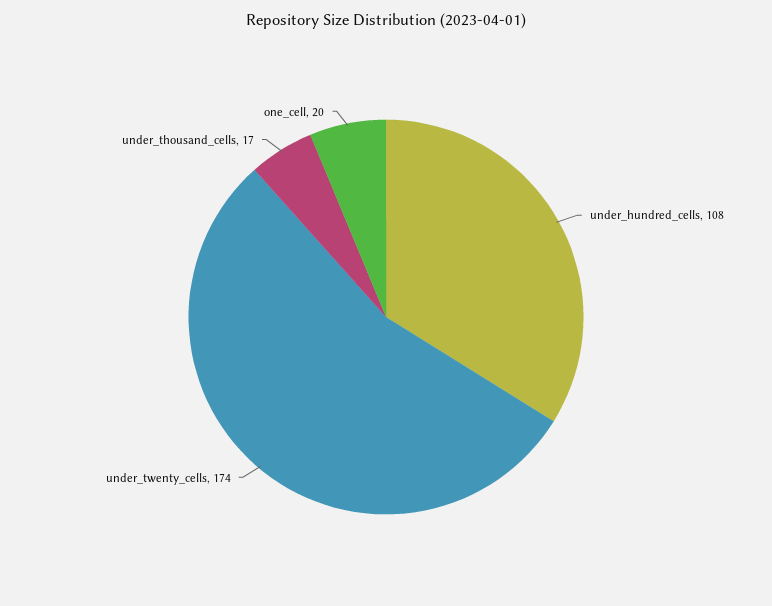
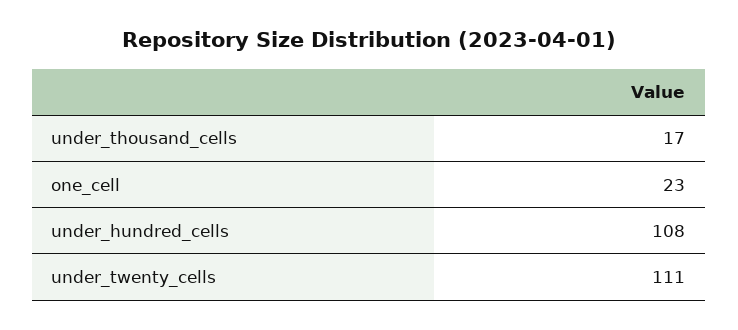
  {
    "under_hundred_cells": 108,
-   "under_twenty_cells": 174,
+   "under_twenty_cells": 111,
    "under_thousand_cells": 17,
-   "one_cell": 20
+   "one_cell": 23
  }

